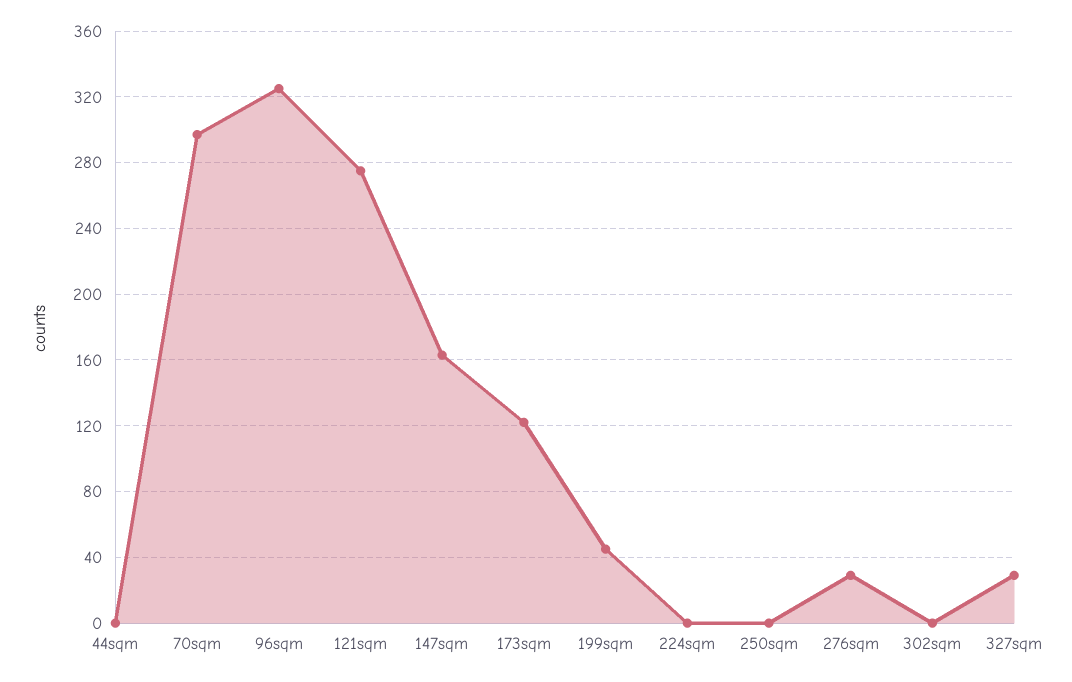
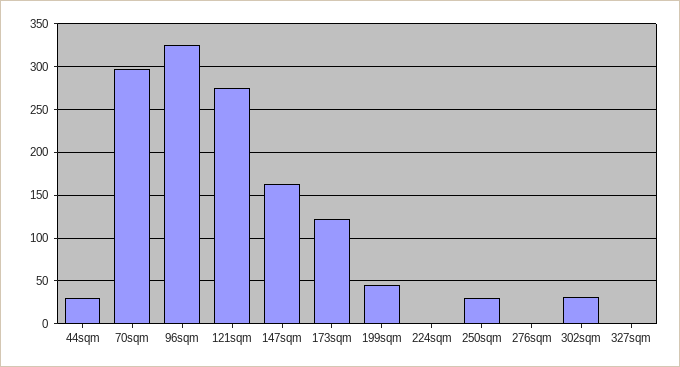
  {
-   "44sqm": 0,
+   "44sqm": 30,
    "70sqm": 295,
    "96sqm": 325,
    "121sqm": 275,
    "147sqm": 165,
    "173sqm": 120,
    "199sqm": 45,
    "224sqm": 0,
-   "250sqm": 0,
+   "250sqm": 30,
-   "276sqm": 30,
+   "276sqm": 0,
-   "302sqm": 0,
+   "302sqm": 30,
-   "327sqm": 30
+   "327sqm": 0
  }

